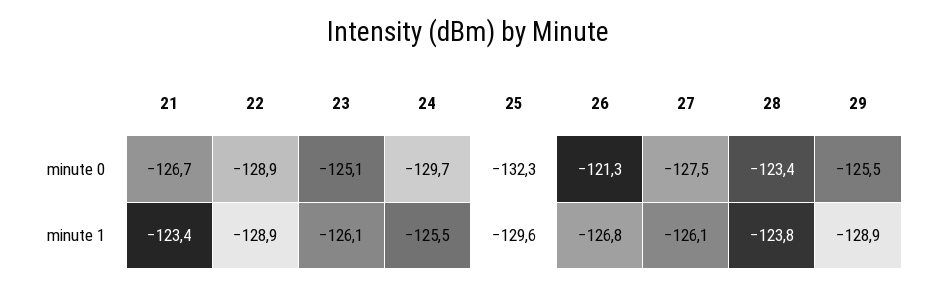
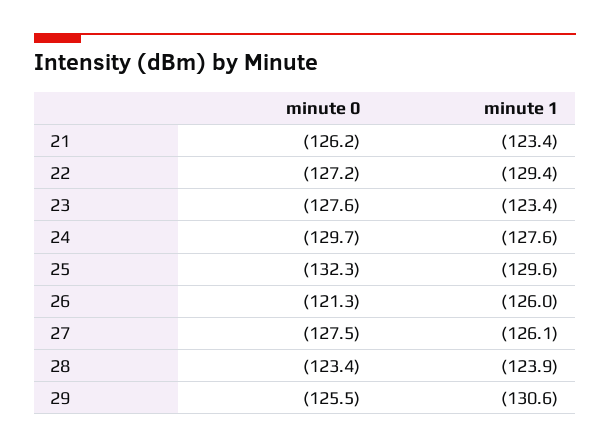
  {
    "21": {
-     "minute 0": -126.7,
+     "minute 0": -126.2,
      "minute 1": -123.4
    },
    "22": {
-     "minute 0": -128.9,
+     "minute 0": -127.2,
-     "minute 1": -128.9
+     "minute 1": -129.4
    },
    "23": {
-     "minute 0": -125.1,
+     "minute 0": -127.6,
-     "minute 1": -126.1
+     "minute 1": -123.4
    },
    "24": {
      "minute 0": -129.7,
-     "minute 1": -125.5
+     "minute 1": -127.6
    },
    "25": {
      "minute 0": -132.3,
      "minute 1": -129.6
    },
    "26": {
      "minute 0": -121.3,
-     "minute 1": -126.8
+     "minute 1": -126
    },
    "27": {
      "minute 0": -127.5,
      "minute 1": -126.1
    },
    "28": {
      "minute 0": -123.4,
-     "minute 1": -123.8
+     "minute 1": -123.9
    },
    "29": {
      "minute 0": -125.5,
-     "minute 1": -128.9
+     "minute 1": -130.6
    }
  }

